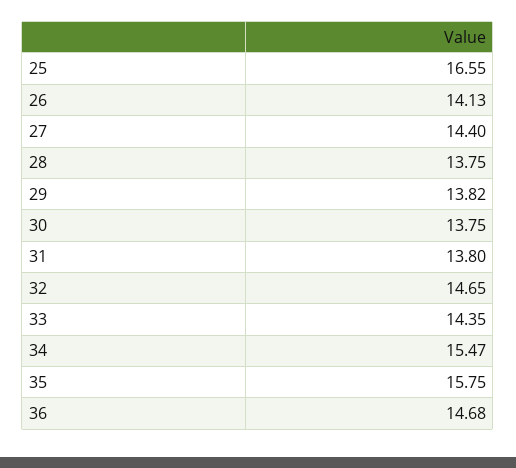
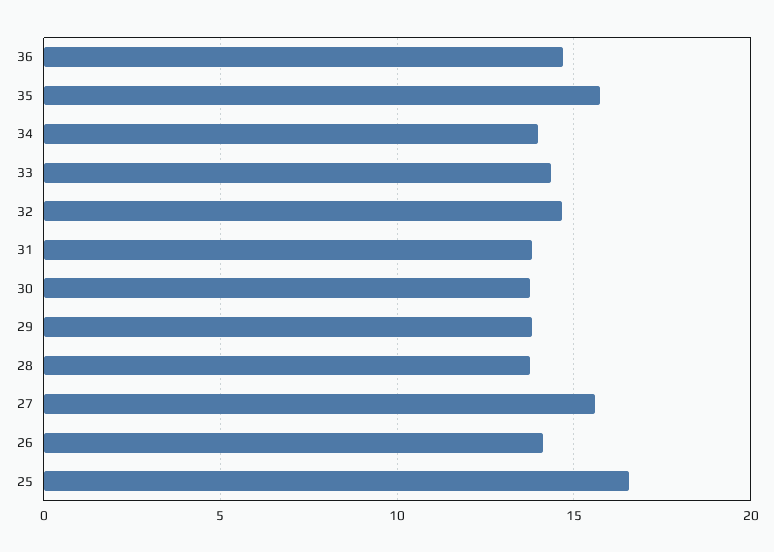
  {
    "25": 16.55,
    "26": 14.13,
-   "27": 14.4,
+   "27": 15.5,
    "28": 13.75,
    "29": 13.82,
    "30": 13.75,
    "31": 13.8,
    "32": 14.65,
    "33": 14.35,
-   "34": 15.47,
+   "34": 14,
    "35": 15.75,
    "36": 14.68
  }

